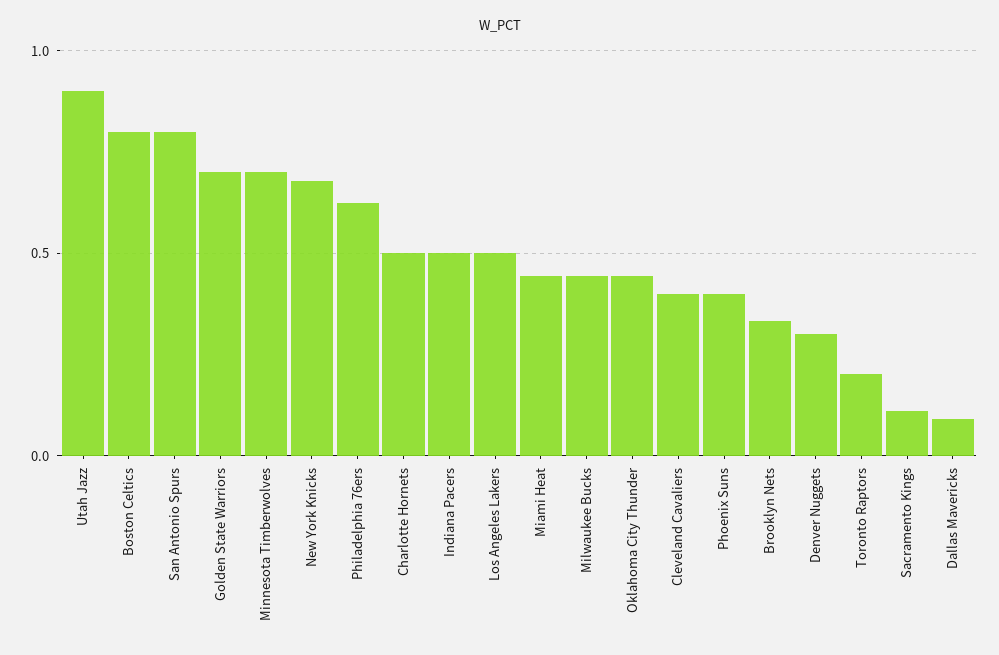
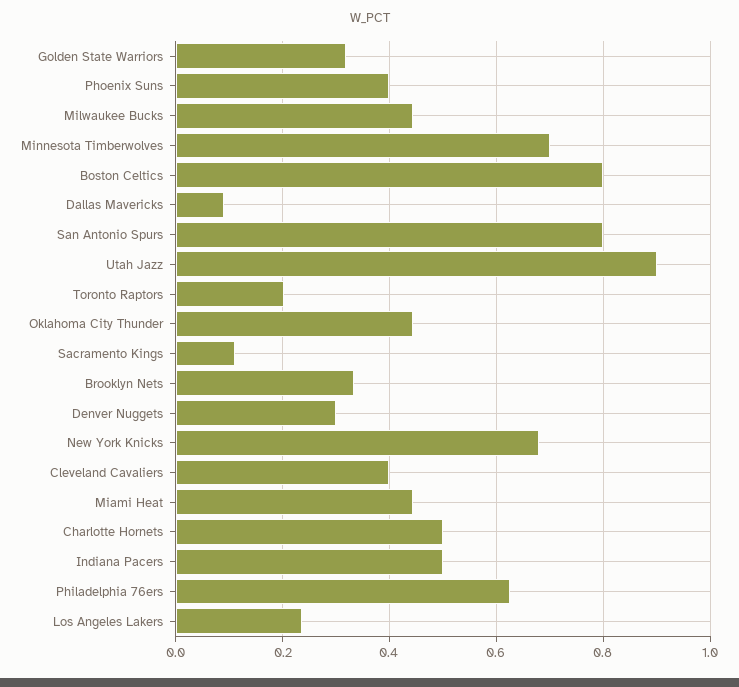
  {
    "Utah Jazz": 0.9,
    "Boston Celtics": 0.8,
    "San Antonio Spurs": 0.8,
-   "Golden State Warriors": 0.7,
+   "Golden State Warriors": 0.32,
    "Minnesota Timberwolves": 0.7,
    "New York Knicks": 0.68,
    "Philadelphia 76ers": 0.62,
    "Charlotte Hornets": 0.5,
    "Indiana Pacers": 0.5,
-   "Los Angeles Lakers": 0.5,
+   "Los Angeles Lakers": 0.24,
    "Miami Heat": 0.44,
    "Milwaukee Bucks": 0.44,
    "Oklahoma City Thunder": 0.44,
    "Cleveland Cavaliers": 0.4,
    "Phoenix Suns": 0.4,
    "Brooklyn Nets": 0.34,
    "Denver Nuggets": 0.3,
    "Toronto Raptors": 0.2,
    "Sacramento Kings": 0.12,
    "Dallas Mavericks": 0.1
  }

